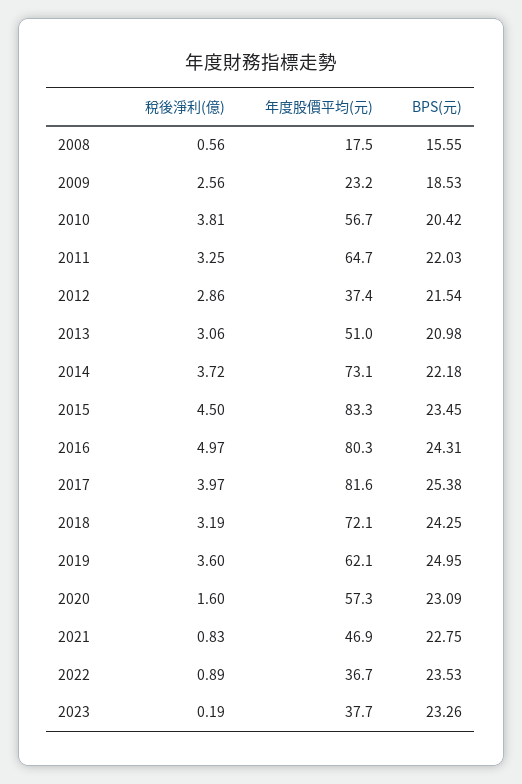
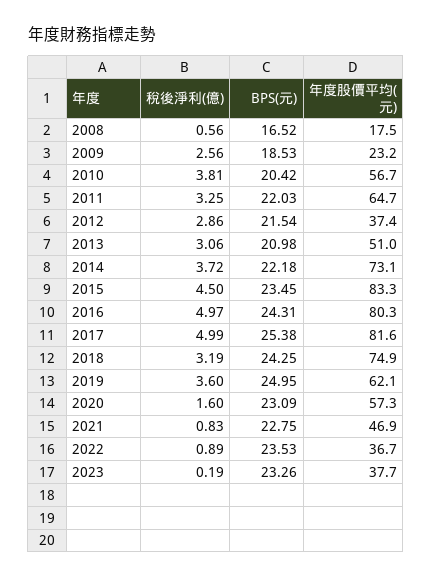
  {
    "稅後淨利(億)": {
      "2008": 0.56,
      "2009": 2.56,
      "2010": 3.81,
      "2011": 3.25,
      "2012": 2.86,
      "2013": 3.06,
      "2014": 3.72,
      "2015": 4.5,
      "2016": 4.97,
-     "2017": 3.97,
+     "2017": 4.99,
      "2018": 3.19,
      "2019": 3.6,
      "2020": 1.6,
      "2021": 0.83,
      "2022": 0.89,
      "2023": 0.19
    },
    "年度股價平均(元)": {
      "2008": 17.5,
      "2009": 23.2,
      "2010": 56.7,
      "2011": 64.7,
      "2012": 37.4,
      "2013": 51,
      "2014": 73.1,
      "2015": 83.3,
      "2016": 80.3,
      "2017": 81.6,
-     "2018": 72.1,
+     "2018": 74.9,
      "2019": 62.1,
      "2020": 57.3,
      "2021": 46.9,
      "2022": 36.7,
      "2023": 37.7
    },
    "BPS(元)": {
-     "2008": 15.55,
+     "2008": 16.52,
      "2009": 18.53,
      "2010": 20.42,
      "2011": 22.03,
      "2012": 21.54,
      "2013": 20.98,
      "2014": 22.18,
      "2015": 23.45,
      "2016": 24.31,
      "2017": 25.38,
      "2018": 24.25,
      "2019": 24.95,
      "2020": 23.09,
      "2021": 22.75,
      "2022": 23.53,
      "2023": 23.26
    }
  }

